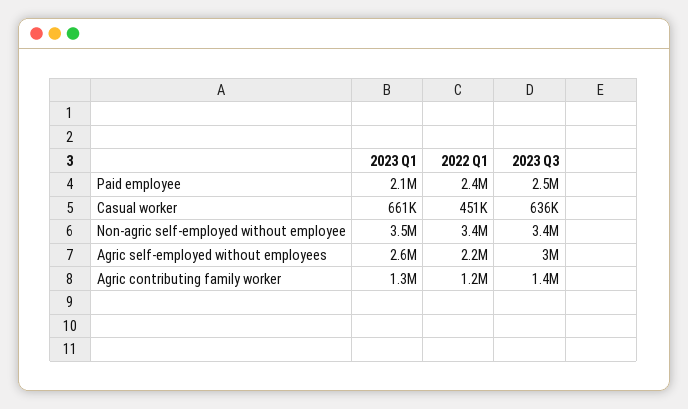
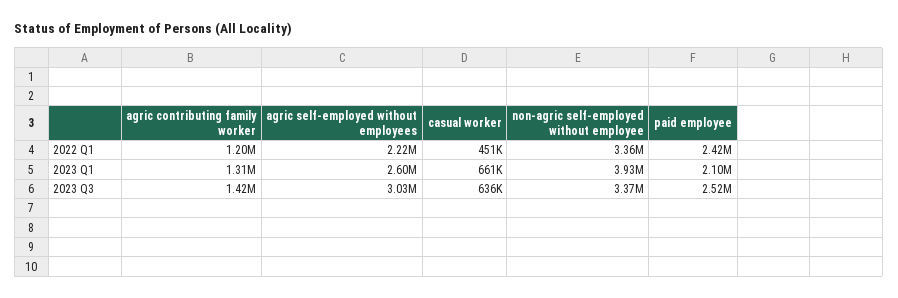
  {
    "2023 Q1": {
      "Paid employee": 2100000,
      "Casual worker": 661000,
-     "Non-agric self-employed without employee": 3500000,
+     "Non-agric self-employed without employee": 3930000,
      "Agric self-employed without employees": 2600000,
      "Agric contributing family worker": 1310000
    },
    "2022 Q1": {
      "Paid employee": 2420000,
      "Casual worker": 451000,
      "Non-agric self-employed without employee": 3360000,
      "Agric self-employed without employees": 2220000,
      "Agric contributing family worker": 1200000
    },
    "2023 Q3": {
      "Paid employee": 2520000,
      "Casual worker": 636000,
      "Non-agric self-employed without employee": 3370000,
      "Agric self-employed without employees": 3030000,
      "Agric contributing family worker": 1420000
    }
  }

